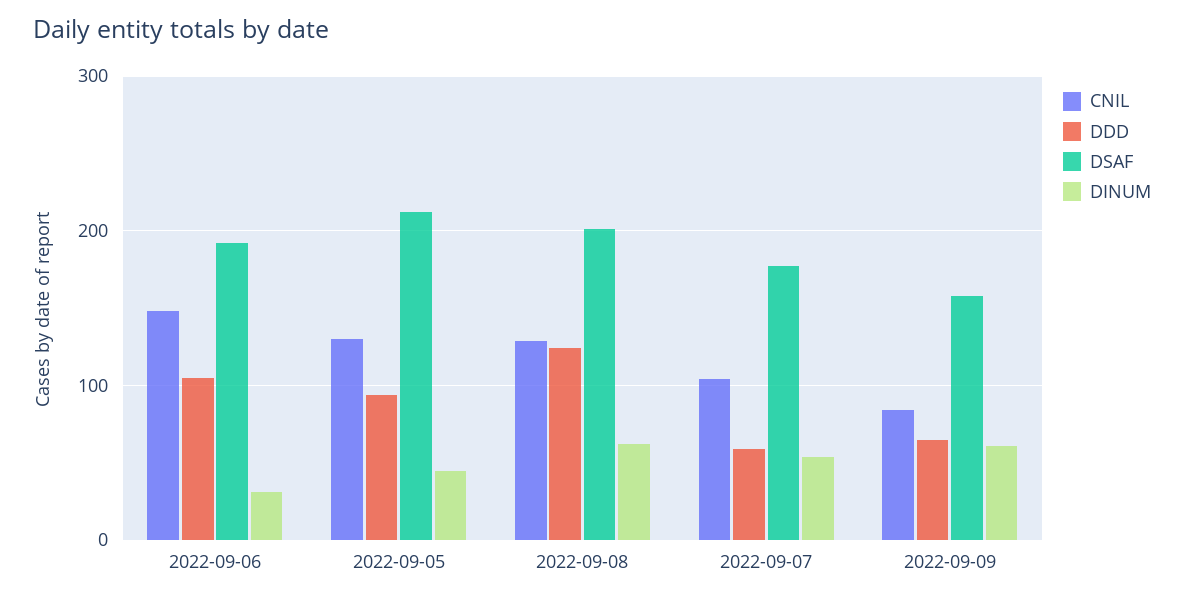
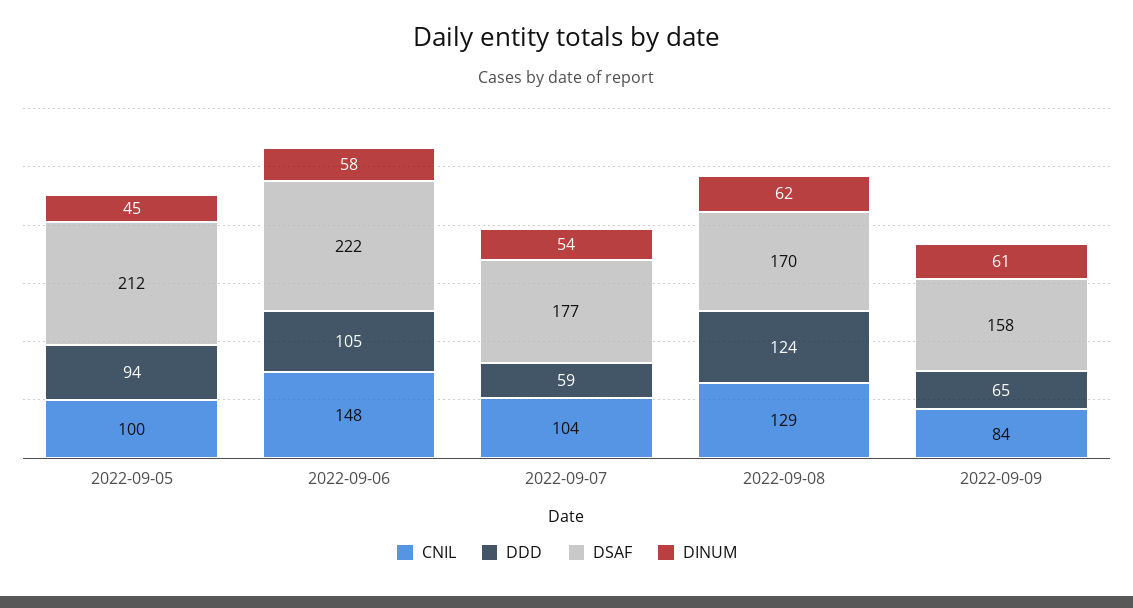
  {
    "CNIL": {
      "2022-09-06": 148,
-     "2022-09-05": 130,
+     "2022-09-05": 100,
      "2022-09-08": 129,
      "2022-09-07": 104,
      "2022-09-09": 84
    },
    "DDD": {
      "2022-09-06": 105,
      "2022-09-05": 94,
      "2022-09-08": 124,
      "2022-09-07": 59,
      "2022-09-09": 65
    },
    "DSAF": {
-     "2022-09-06": 190,
+     "2022-09-06": 222,
      "2022-09-05": 212,
-     "2022-09-08": 200,
+     "2022-09-08": 170,
      "2022-09-07": 177,
      "2022-09-09": 158
    },
    "DINUM": {
-     "2022-09-06": 30,
+     "2022-09-06": 58,
      "2022-09-05": 45,
      "2022-09-08": 62,
      "2022-09-07": 54,
      "2022-09-09": 61
    }
  }

